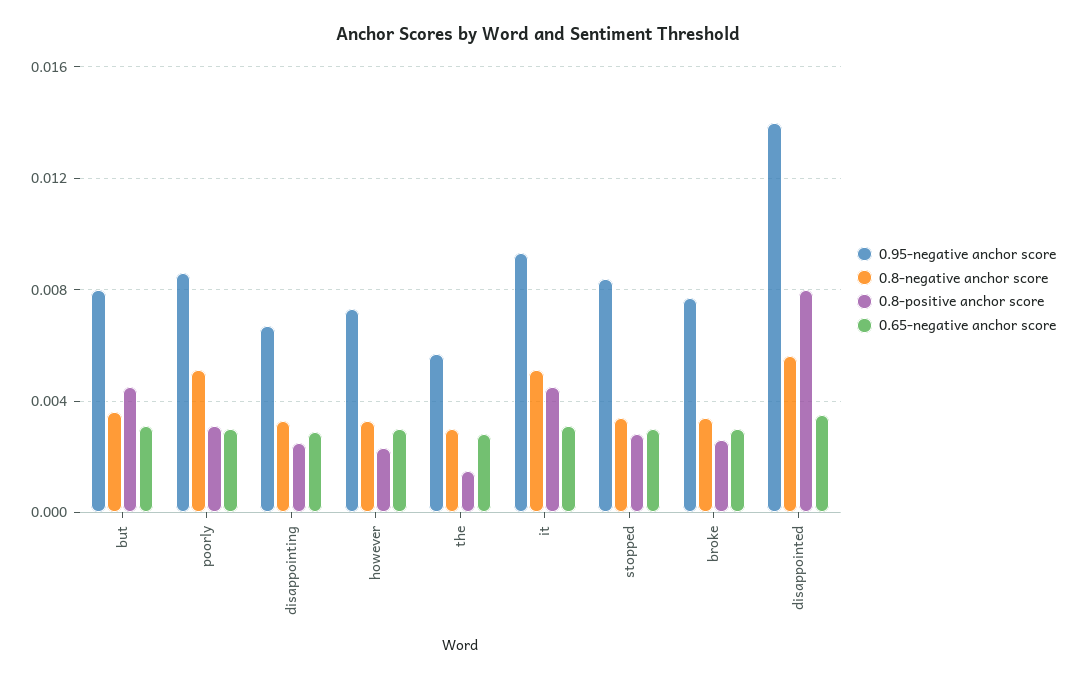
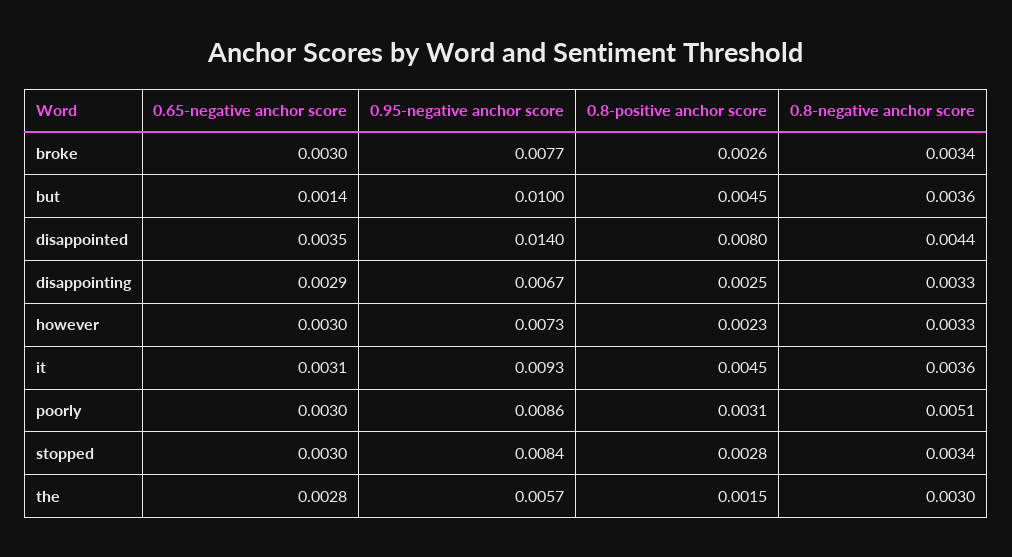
  {
    "0.95-negative anchor score": {
-     "but": 0.008,
+     "but": 0.01,
      "poorly": 0.0086,
      "disappointing": 0.0067,
      "however": 0.0073,
      "the": 0.0057,
      "it": 0.0093,
      "stopped": 0.0084,
      "broke": 0.0077,
      "disappointed": 0.014
    },
    "0.8-negative anchor score": {
      "but": 0.0036,
      "poorly": 0.0051,
      "disappointing": 0.0033,
      "however": 0.0033,
      "the": 0.003,
-     "it": 0.005,
+     "it": 0.0036,
      "stopped": 0.0034,
      "broke": 0.0034,
-     "disappointed": 0.0055
+     "disappointed": 0.0044
    },
    "0.8-positive anchor score": {
      "but": 0.0045,
      "poorly": 0.0031,
      "disappointing": 0.0025,
      "however": 0.0023,
      "the": 0.0015,
      "it": 0.0045,
      "stopped": 0.0028,
      "broke": 0.0026,
      "disappointed": 0.008
    },
    "0.65-negative anchor score": {
-     "but": 0.003,
+     "but": 0.0014,
      "poorly": 0.003,
      "disappointing": 0.0029,
      "however": 0.003,
      "the": 0.0028,
      "it": 0.0031,
      "stopped": 0.003,
      "broke": 0.003,
      "disappointed": 0.0035
    }
  }

